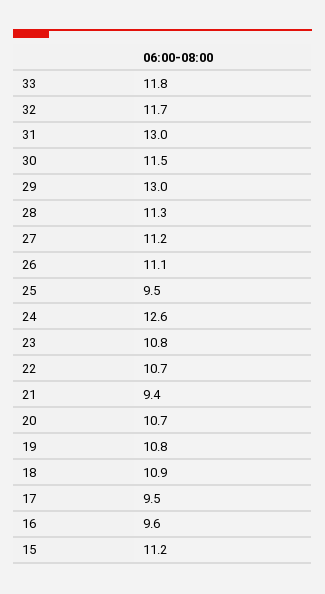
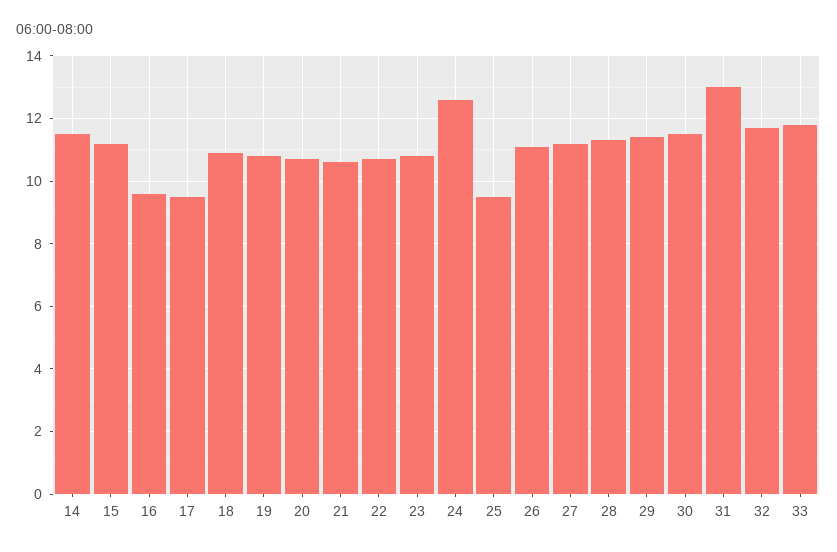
  {
    "33": 11.8,
    "32": 11.7,
    "31": 13,
    "30": 11.5,
-   "29": 13,
+   "29": 11.5,
    "28": 11.3,
    "27": 11.2,
    "26": 11.1,
    "25": 9.5,
    "24": 12.6,
    "23": 10.8,
    "22": 10.7,
-   "21": 9.4,
+   "21": 10.5,
    "20": 10.7,
    "19": 10.8,
    "18": 10.9,
    "17": 9.5,
    "16": 9.6,
-   "15": 11.2
+   "15": 11.2,
+   "14": 11.5
  }

